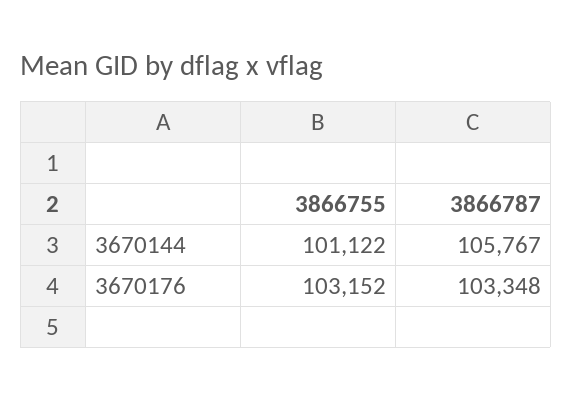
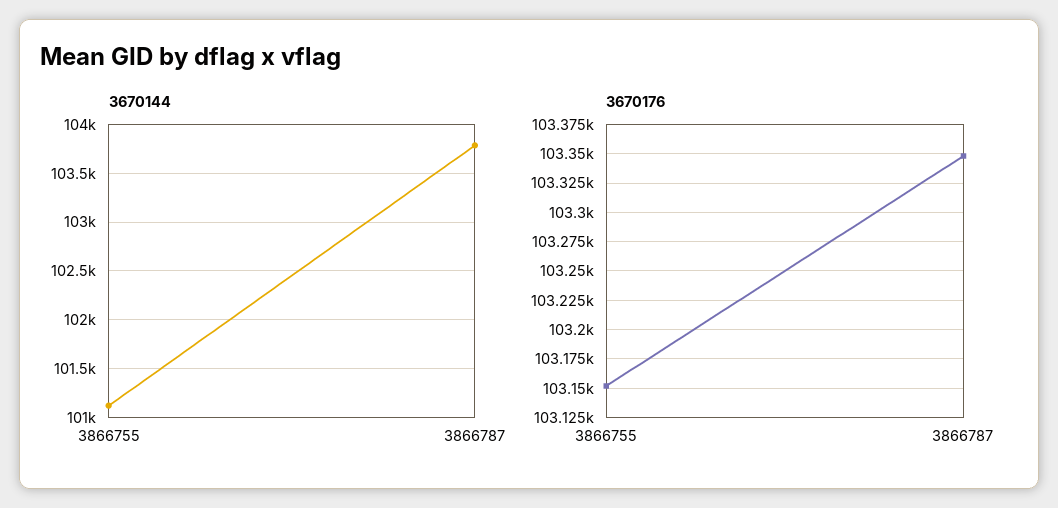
  {
    "3670144": {
      "3866755": 101122,
-     "3866787": 105767
+     "3866787": 103800
    },
    "3670176": {
      "3866755": 103152,
      "3866787": 103348
    }
  }

